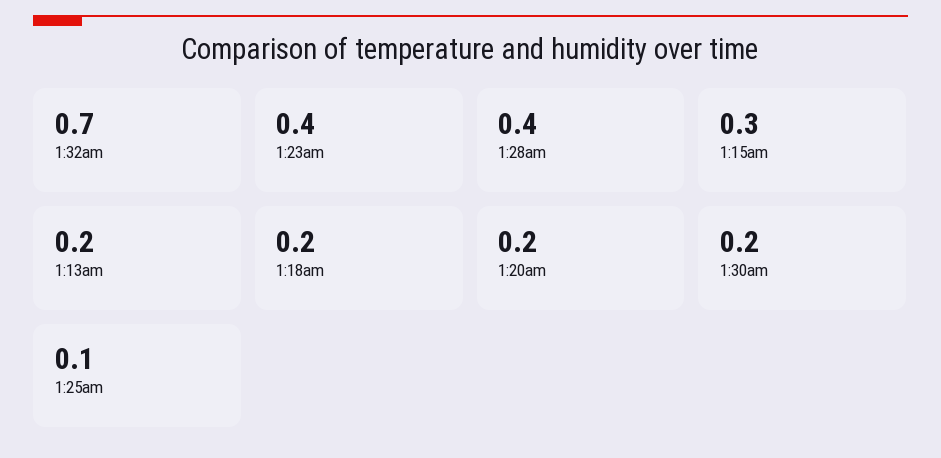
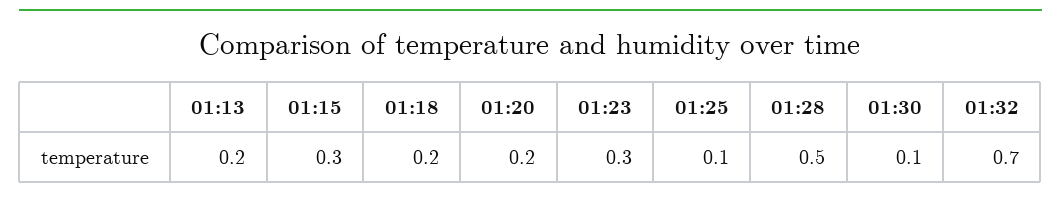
  {
    "1:32am": 0.7,
-   "1:23am": 0.4,
+   "1:23am": 0.3,
-   "1:28am": 0.4,
+   "1:28am": 0.5,
    "1:15am": 0.3,
    "1:13am": 0.2,
    "1:18am": 0.2,
    "1:20am": 0.2,
-   "1:30am": 0.2,
+   "1:30am": 0.1,
    "1:25am": 0.1
  }

